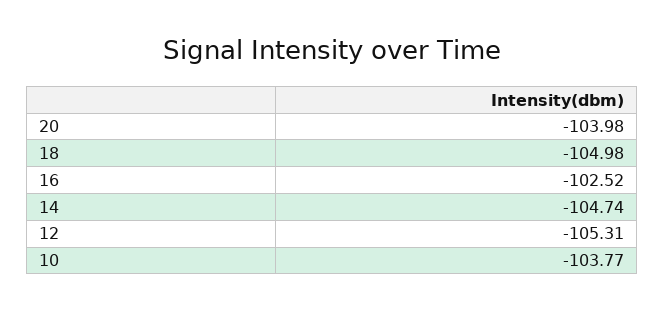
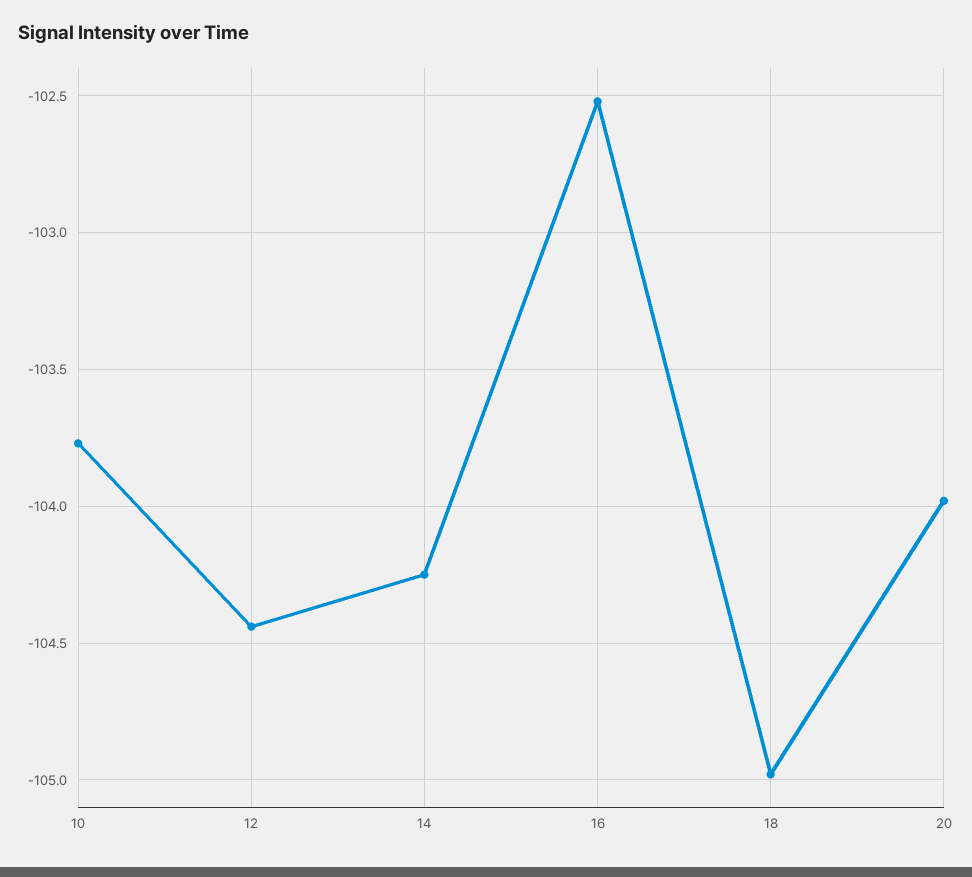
  {
    "20": -103.98,
    "18": -104.98,
    "16": -102.52,
-   "14": -104.74,
+   "14": -104.25,
-   "12": -105.31,
+   "12": -104.45,
    "10": -103.77
  }

